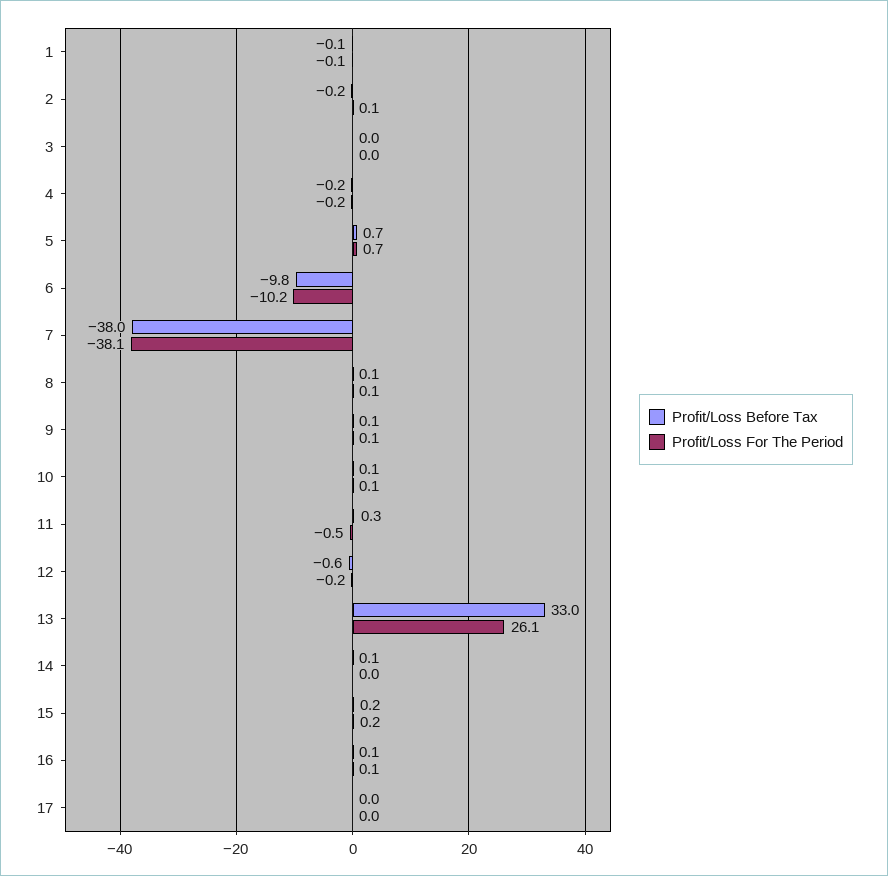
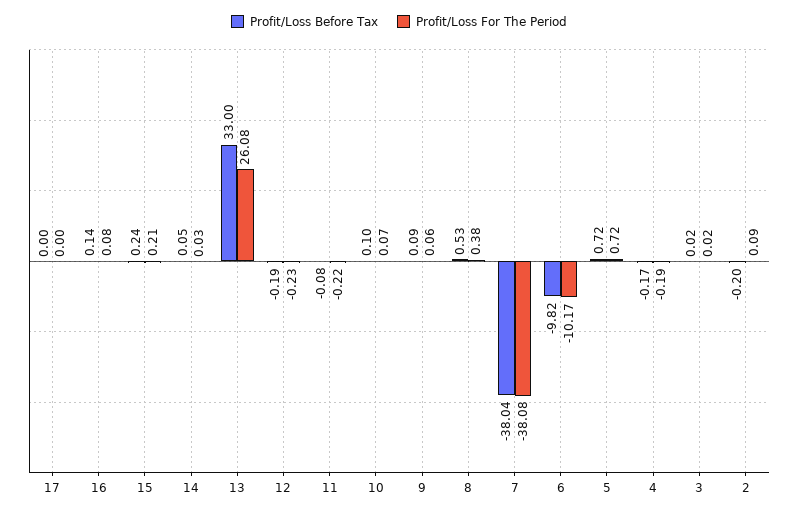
  {
    "Profit/Loss Before Tax": {
-     "1": -0.1,
      "2": -0.2,
      "3": 0.02,
      "4": -0.17,
      "5": 0.72,
      "6": -9.82,
      "7": -38.04,
-     "8": 0.1,
+     "8": 0.53,
      "9": 0.09,
      "10": 0.1,
-     "11": 0.3,
+     "11": -0.08,
-     "12": -0.6,
+     "12": -0.19,
      "13": 33,
      "14": 0.05,
      "15": 0.24,
      "16": 0.14,
      "17": 0
    },
    "Profit/Loss For The Period": {
-     "1": -0.1,
      "2": 0.09,
      "3": 0.02,
      "4": -0.19,
      "5": 0.72,
      "6": -10.17,
      "7": -38.08,
-     "8": 0.1,
+     "8": 0.38,
      "9": 0.06,
      "10": 0.07,
-     "11": -0.5,
+     "11": -0.22,
      "12": -0.23,
      "13": 26.08,
      "14": 0.03,
      "15": 0.21,
      "16": 0.08,
      "17": 0
    }
  }

